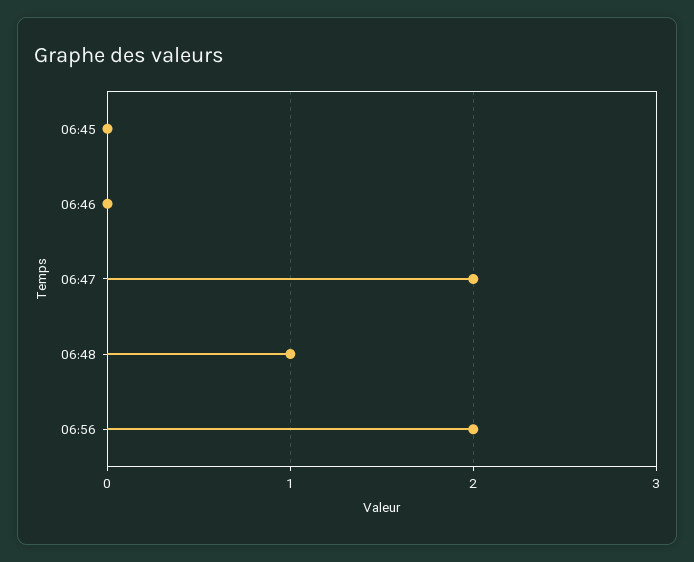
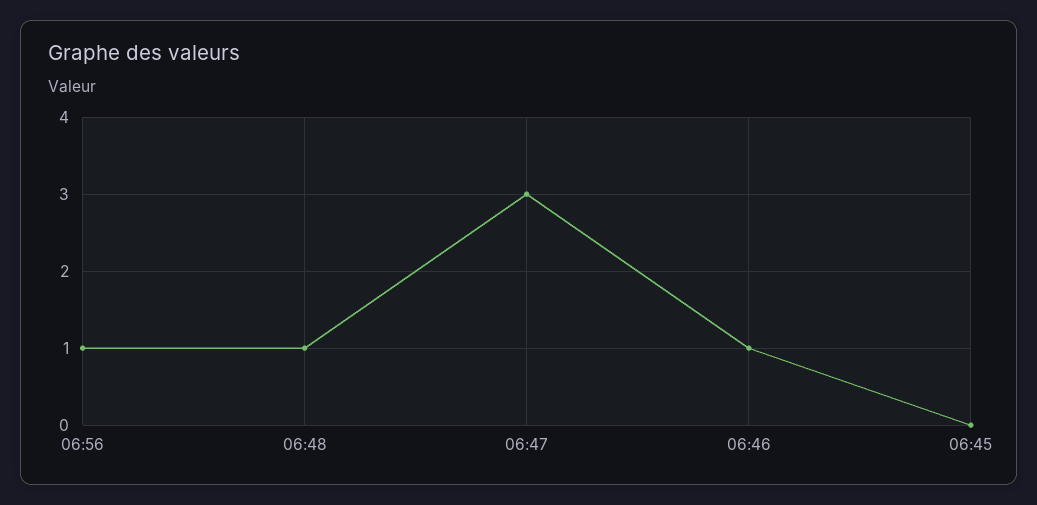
  {
    "06:45": 0,
-   "06:46": 0,
+   "06:46": 1,
-   "06:47": 2,
+   "06:47": 3,
    "06:48": 1,
-   "06:56": 2
+   "06:56": 1
  }

